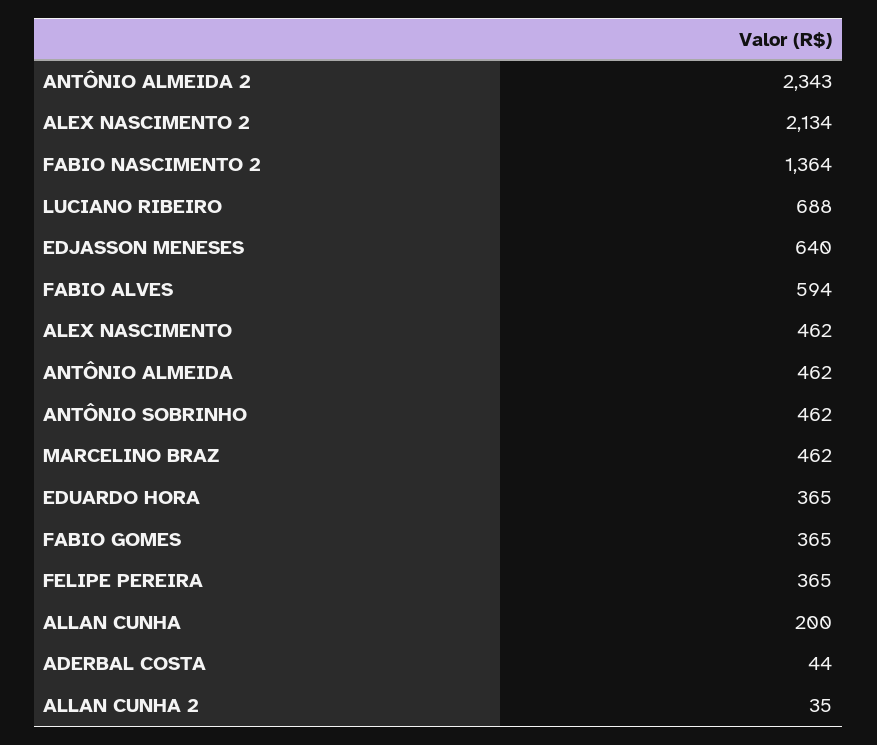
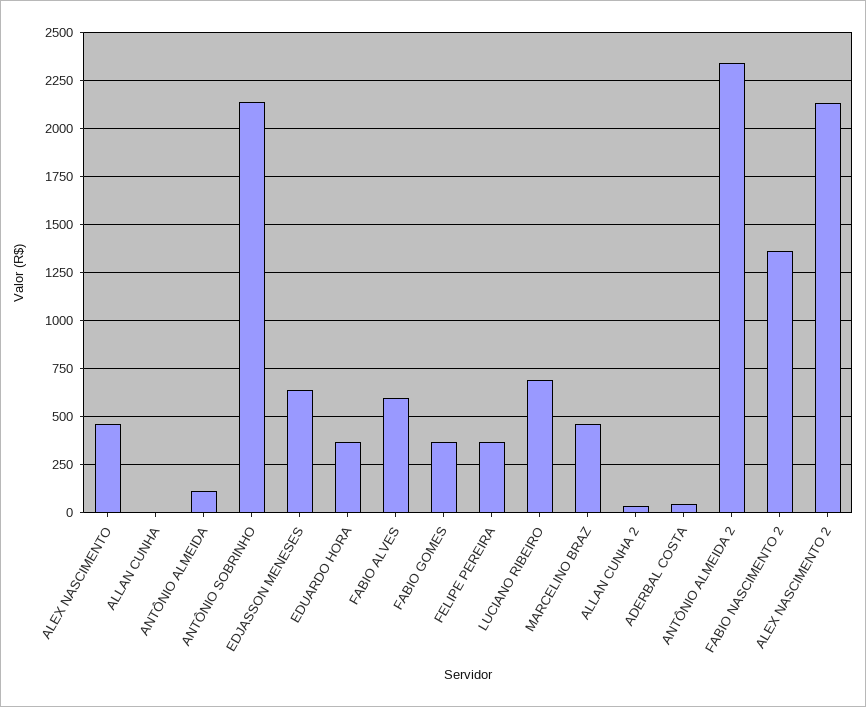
  {
    "ANTÔNIO ALMEIDA 2": 2343,
    "ALEX NASCIMENTO 2": 2134,
    "FABIO NASCIMENTO 2": 1364,
    "LUCIANO RIBEIRO": 688,
    "EDJASSON MENESES": 640,
    "FABIO ALVES": 594,
    "ALEX NASCIMENTO": 462,
-   "ANTÔNIO ALMEIDA": 462,
+   "ANTÔNIO ALMEIDA": 100,
-   "ANTÔNIO SOBRINHO": 462,
+   "ANTÔNIO SOBRINHO": 2150,
    "MARCELINO BRAZ": 462,
    "EDUARDO HORA": 365,
    "FABIO GOMES": 365,
    "FELIPE PEREIRA": 365,
-   "ALLAN CUNHA": 200,
+   "ALLAN CUNHA": 0,
    "ADERBAL COSTA": 44,
    "ALLAN CUNHA 2": 35
  }

